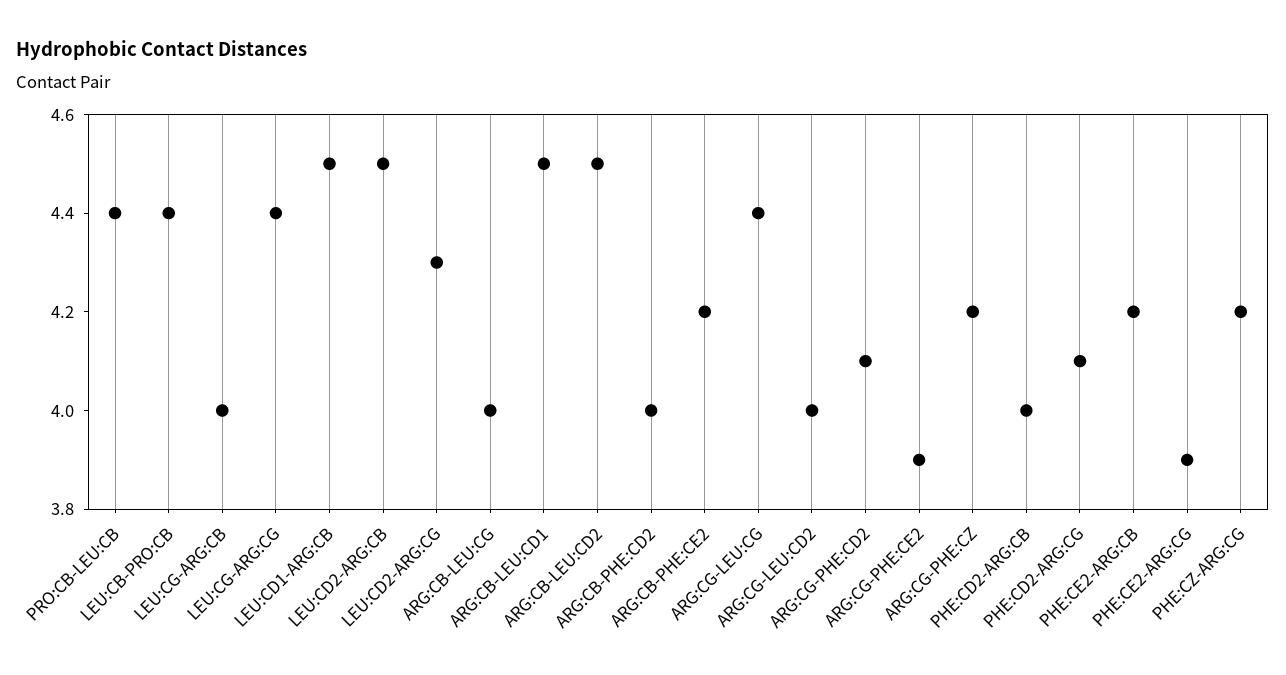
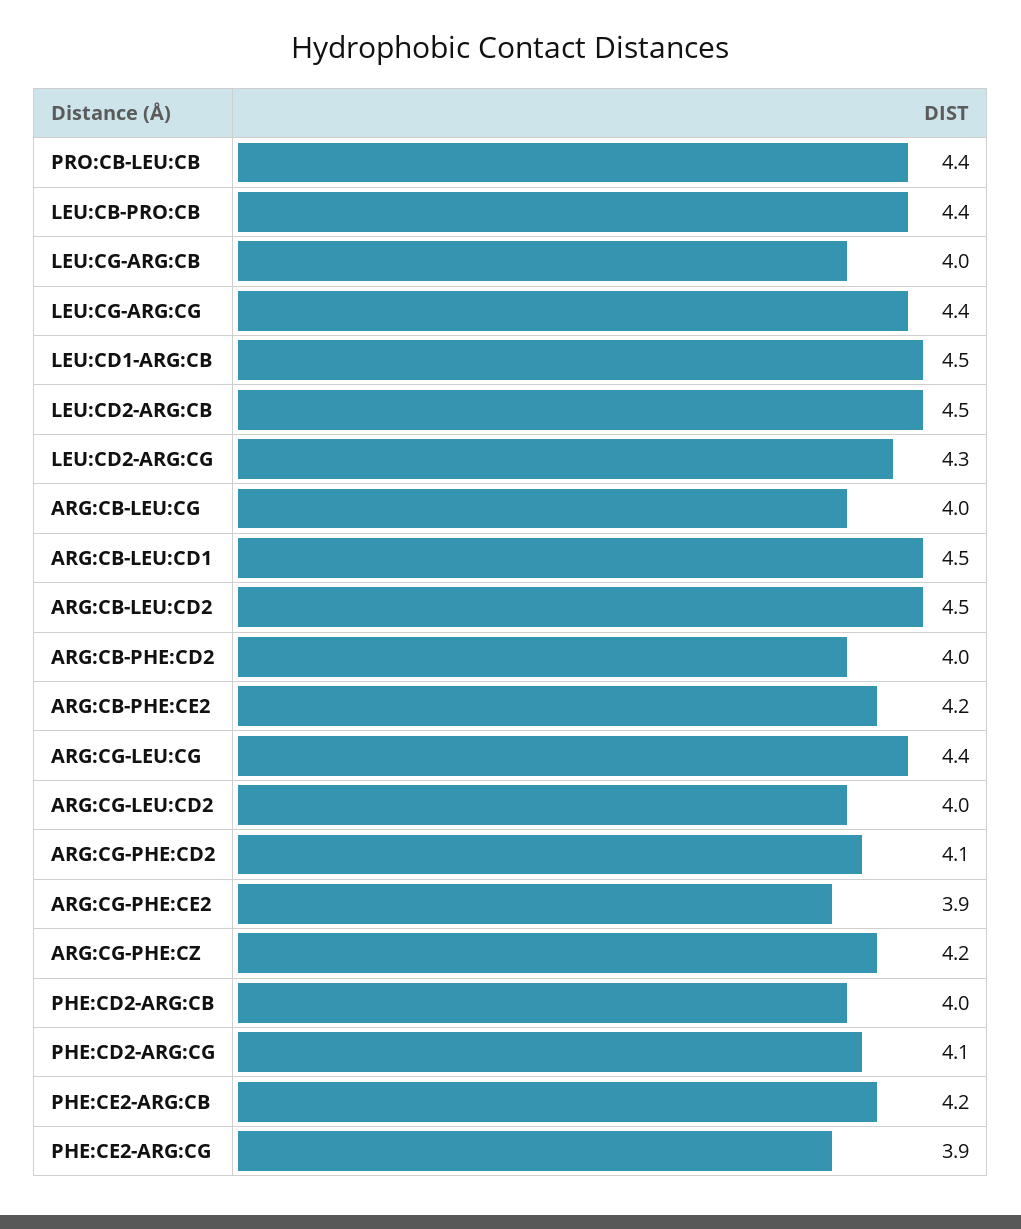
  {
    "PRO:CB-LEU:CB": 4.4,
    "LEU:CB-PRO:CB": 4.4,
    "LEU:CG-ARG:CB": 4,
    "LEU:CG-ARG:CG": 4.4,
    "LEU:CD1-ARG:CB": 4.5,
    "LEU:CD2-ARG:CB": 4.5,
    "LEU:CD2-ARG:CG": 4.3,
    "ARG:CB-LEU:CG": 4,
    "ARG:CB-LEU:CD1": 4.5,
    "ARG:CB-LEU:CD2": 4.5,
    "ARG:CB-PHE:CD2": 4,
    "ARG:CB-PHE:CE2": 4.2,
    "ARG:CG-LEU:CG": 4.4,
    "ARG:CG-LEU:CD2": 4,
    "ARG:CG-PHE:CD2": 4.1,
    "ARG:CG-PHE:CE2": 3.9,
    "ARG:CG-PHE:CZ": 4.2,
    "PHE:CD2-ARG:CB": 4,
    "PHE:CD2-ARG:CG": 4.1,
    "PHE:CE2-ARG:CB": 4.2,
-   "PHE:CE2-ARG:CG": 3.9,
+   "PHE:CE2-ARG:CG": 3.9
-   "PHE:CZ-ARG:CG": 4.2
  }

